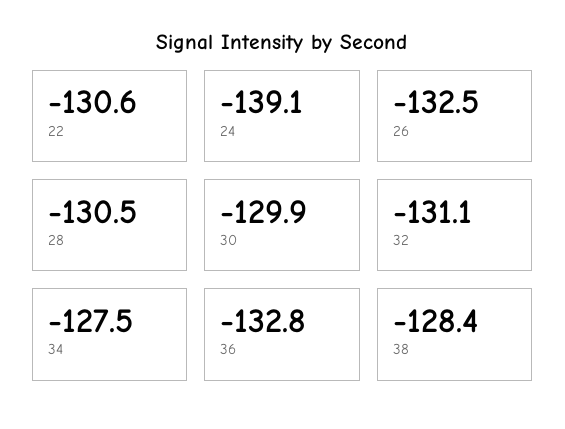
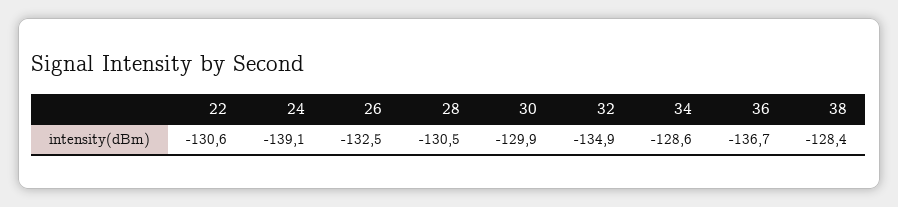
  {
    "22": -130.6,
    "24": -139.1,
    "26": -132.5,
    "28": -130.5,
    "30": -129.9,
-   "32": -131.1,
+   "32": -134.9,
-   "34": -127.5,
+   "34": -128.6,
-   "36": -132.8,
+   "36": -136.7,
    "38": -128.4
  }

